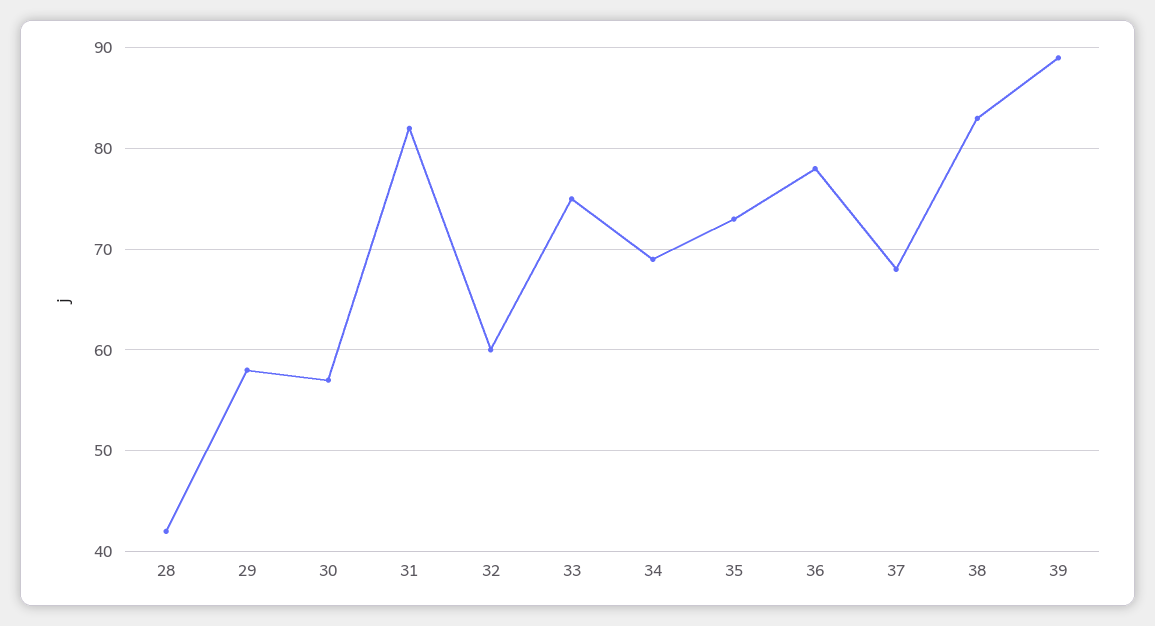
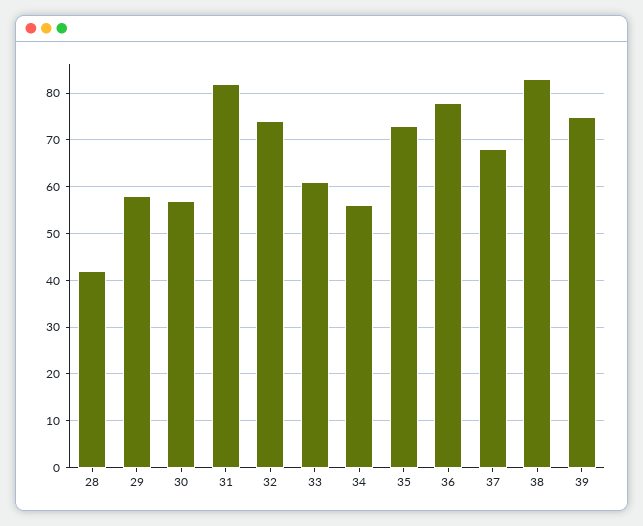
  {
    "28": 42,
    "29": 58,
    "30": 57,
    "31": 82,
-   "32": 60,
+   "32": 75,
-   "33": 75,
+   "33": 60,
-   "34": 69,
+   "34": 55,
    "35": 73,
    "36": 78,
    "37": 68,
    "38": 83,
-   "39": 89
+   "39": 75
  }

